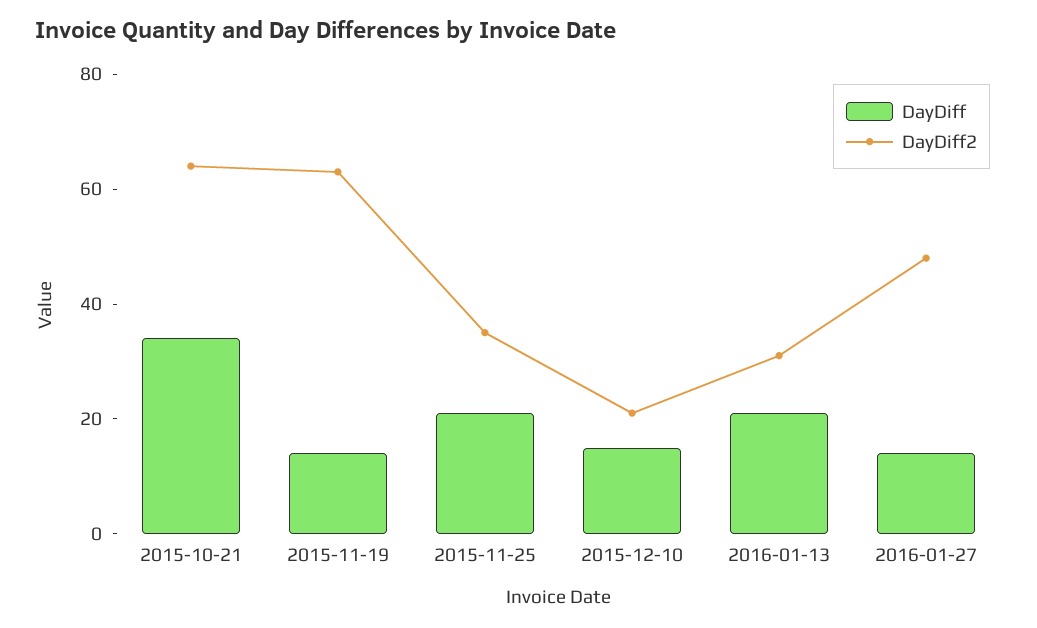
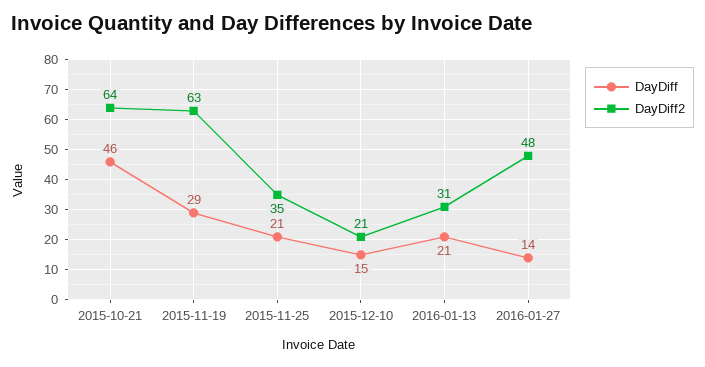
  {
    "DayDiff": {
-     "2015-10-21": 35,
+     "2015-10-21": 46,
-     "2015-11-19": 15,
+     "2015-11-19": 29,
      "2015-11-25": 21,
      "2015-12-10": 15,
      "2016-01-13": 21,
      "2016-01-27": 14
    },
    "DayDiff2": {
      "2015-10-21": 64,
      "2015-11-19": 63,
      "2015-11-25": 35,
      "2015-12-10": 21,
      "2016-01-13": 31,
      "2016-01-27": 48
    }
  }

